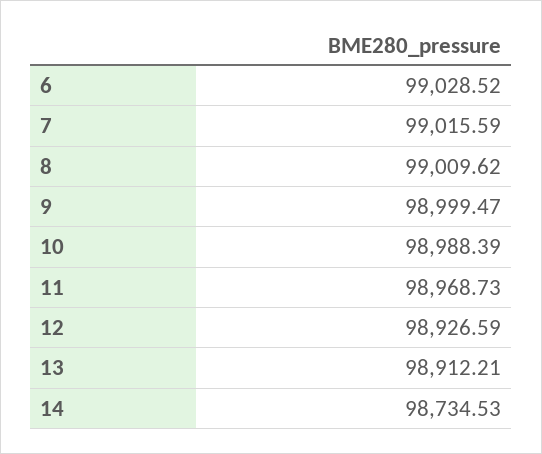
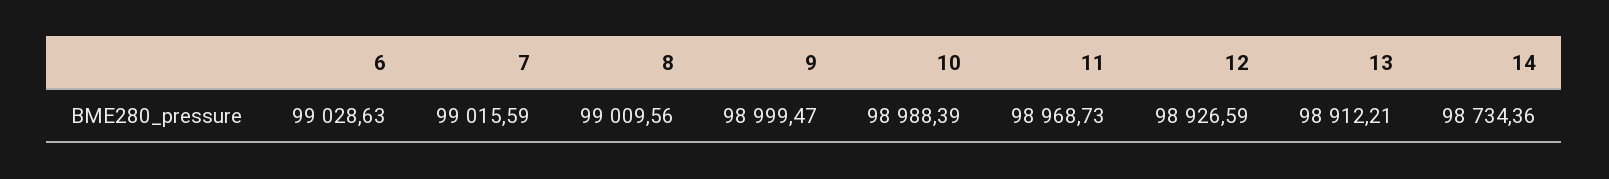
  {
-   "6": 99028.52,
+   "6": 99028.63,
    "7": 99015.59,
-   "8": 99009.62,
+   "8": 99009.56,
    "9": 98999.47,
    "10": 98988.39,
    "11": 98968.73,
    "12": 98926.59,
    "13": 98912.21,
-   "14": 98734.53
+   "14": 98734.36
  }

